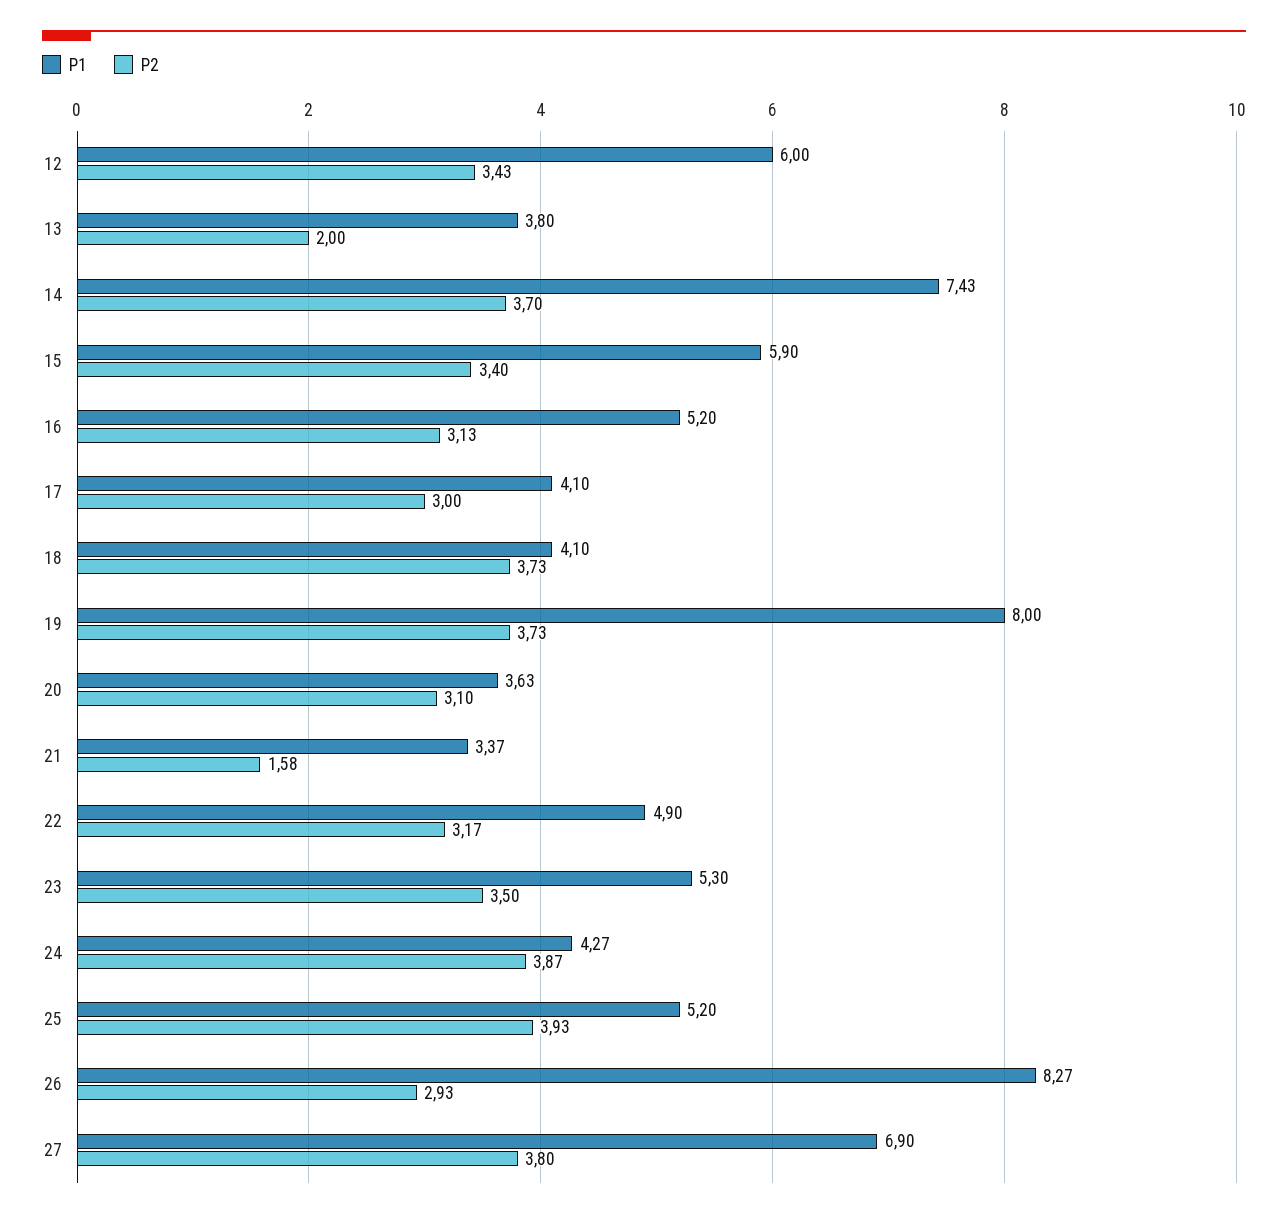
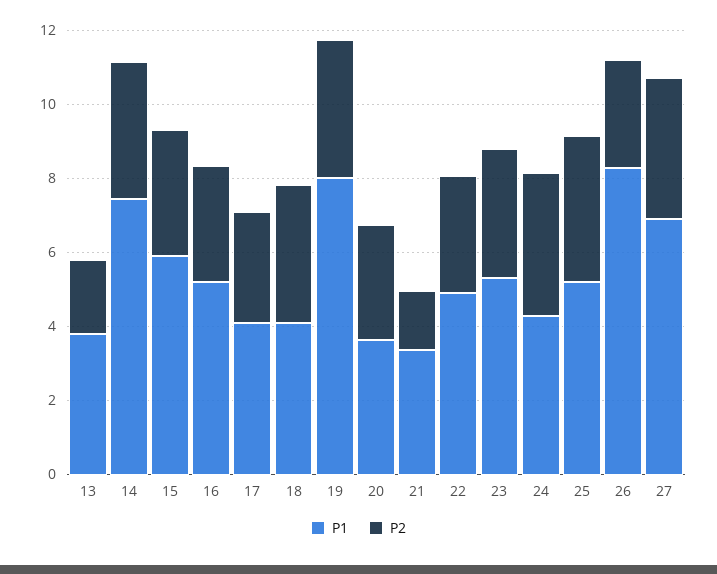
  {
    "P1": {
-     "12": 6,
      "13": 3.8,
      "14": 7.43,
      "15": 5.9,
      "16": 5.2,
      "17": 4.1,
      "18": 4.1,
      "19": 8,
      "20": 3.63,
      "21": 3.37,
      "22": 4.9,
      "23": 5.3,
      "24": 4.27,
      "25": 5.2,
      "26": 8.27,
      "27": 6.9
    },
    "P2": {
-     "12": 3.43,
      "13": 2,
      "14": 3.7,
      "15": 3.4,
      "16": 3.13,
      "17": 3,
      "18": 3.73,
      "19": 3.73,
      "20": 3.1,
      "21": 1.58,
      "22": 3.17,
      "23": 3.5,
      "24": 3.87,
      "25": 3.93,
      "26": 2.93,
      "27": 3.8
    }
  }

